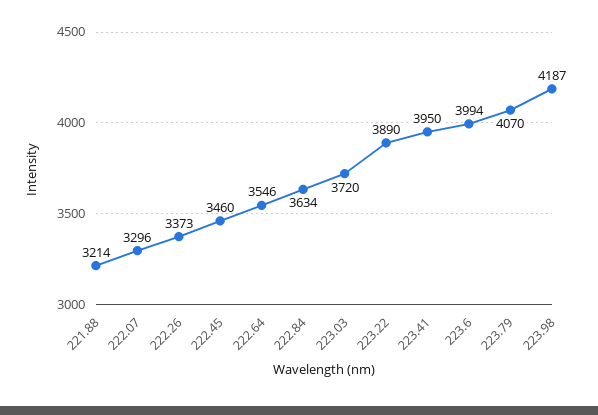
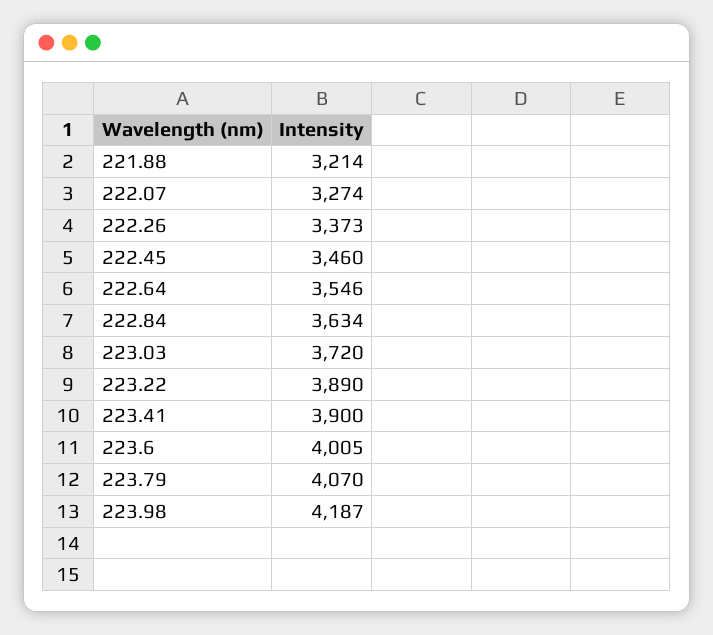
  {
    "221.88": 3214,
-   "222.07": 3296,
+   "222.07": 3274,
    "222.26": 3373,
    "222.45": 3460,
    "222.64": 3546,
    "222.84": 3634,
    "223.03": 3720,
    "223.22": 3890,
-   "223.41": 3950,
+   "223.41": 3900,
-   "223.6": 3994,
+   "223.6": 4005,
    "223.79": 4070,
    "223.98": 4187
  }

